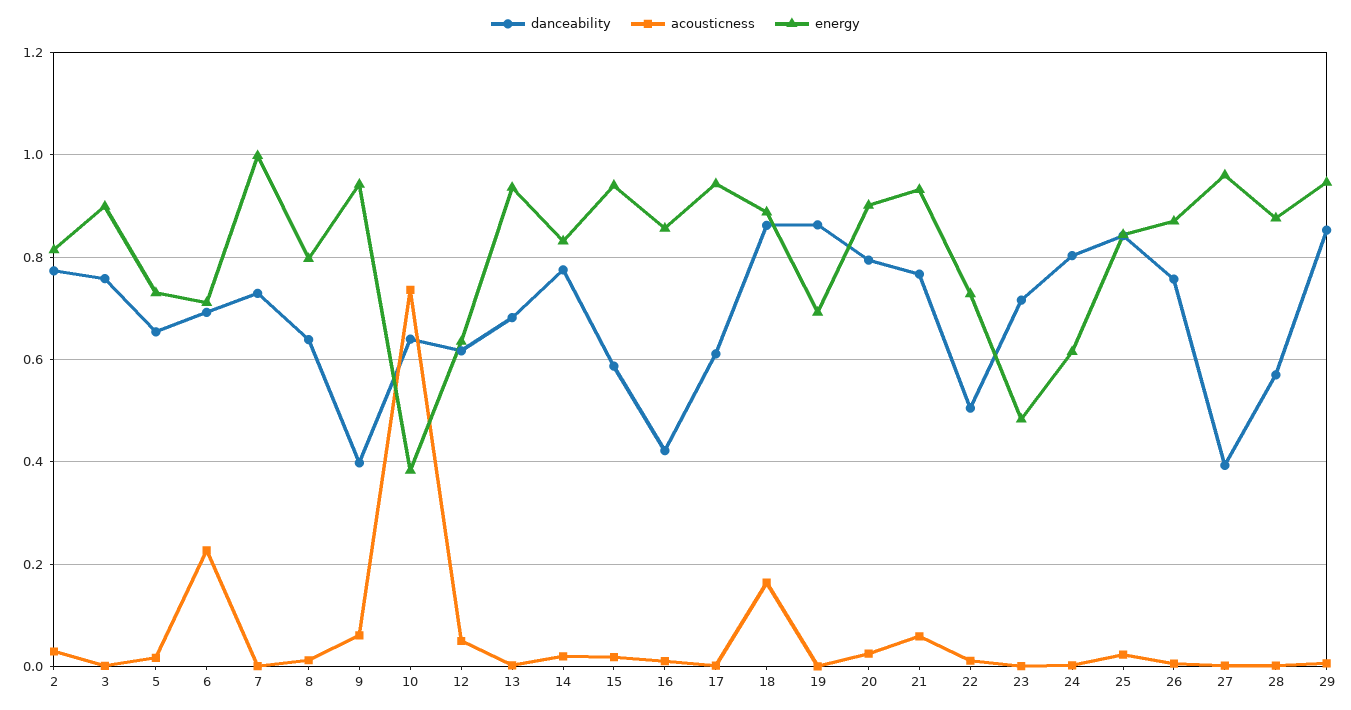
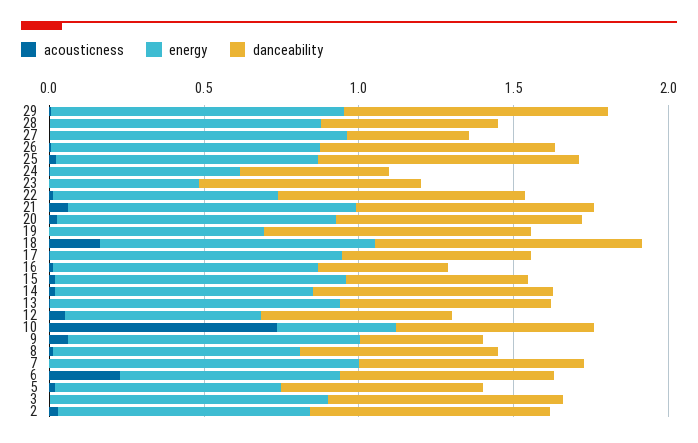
  {
    "danceability": {
      "2": 0.78,
      "3": 0.76,
      "5": 0.66,
      "6": 0.7,
      "7": 0.72,
      "8": 0.64,
      "9": 0.4,
      "10": 0.64,
      "12": 0.62,
      "13": 0.68,
      "14": 0.78,
      "15": 0.58,
      "16": 0.42,
      "17": 0.62,
      "18": 0.86,
      "19": 0.86,
      "20": 0.8,
      "21": 0.76,
-     "22": 0.5,
+     "22": 0.8,
      "23": 0.72,
-     "24": 0.8,
+     "24": 0.5,
      "25": 0.84,
      "26": 0.76,
      "27": 0.4,
      "28": 0.58,
      "29": 0.86
    },
    "acousticness": {
      "2": 0.02,
      "3": 0,
      "5": 0.02,
      "6": 0.22,
      "7": 0,
      "8": 0.02,
      "9": 0.06,
      "10": 0.74,
      "12": 0.04,
      "13": 0,
      "14": 0.02,
      "15": 0.02,
      "16": 0.02,
      "17": 0,
      "18": 0.16,
      "19": 0,
      "20": 0.02,
      "21": 0.06,
      "22": 0.02,
      "23": 0,
      "24": 0,
      "25": 0.02,
      "26": 0,
      "27": 0,
      "28": 0,
      "29": 0
    },
    "energy": {
      "2": 0.82,
      "3": 0.9,
      "5": 0.74,
      "6": 0.72,
      "7": 1,
      "8": 0.8,
      "9": 0.94,
      "10": 0.38,
      "12": 0.64,
      "13": 0.94,
      "14": 0.84,
      "15": 0.94,
      "16": 0.86,
      "17": 0.94,
      "18": 0.88,
      "19": 0.7,
      "20": 0.9,
      "21": 0.94,
      "22": 0.72,
      "23": 0.48,
      "24": 0.62,
      "25": 0.84,
      "26": 0.88,
      "27": 0.96,
      "28": 0.88,
      "29": 0.94
    }
  }

